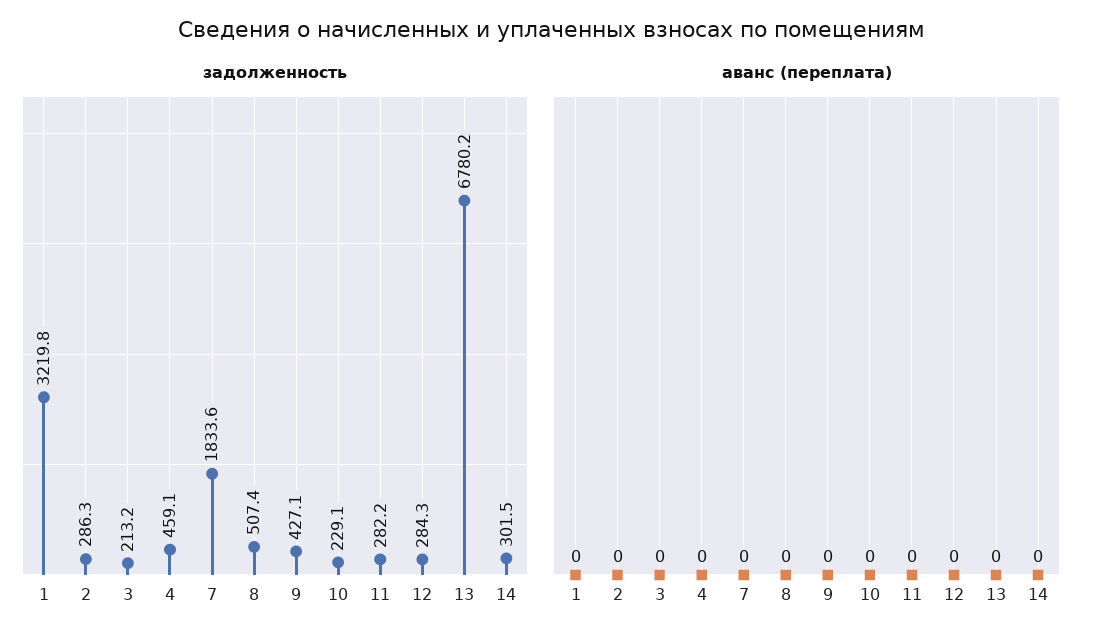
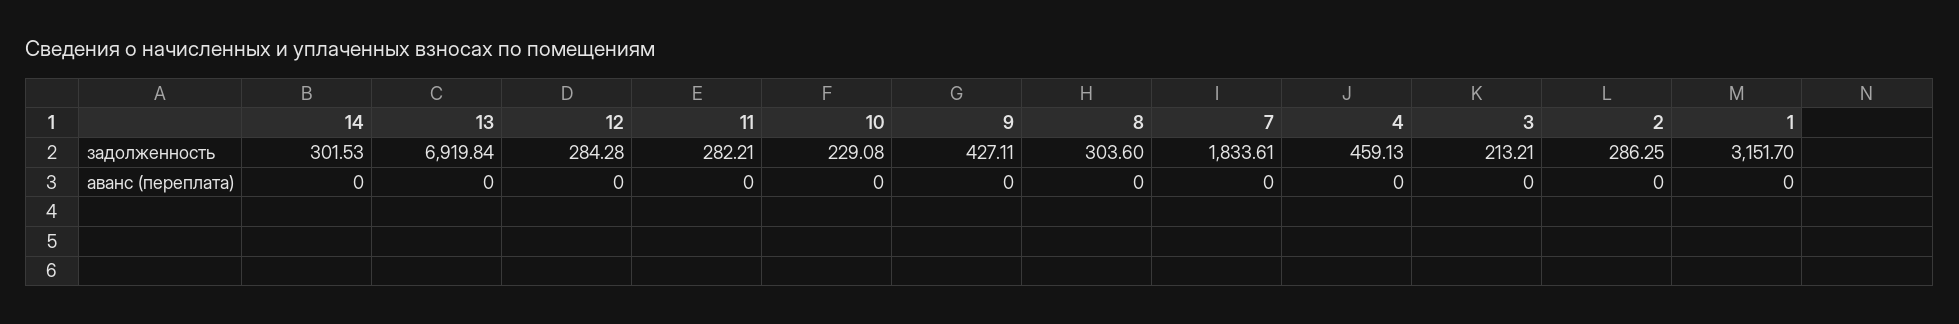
  {
    "задолженность": {
-     "1": 3219.8,
+     "1": 3151.7,
      "2": 286.25,
      "3": 213.21,
      "4": 459.13,
      "7": 1833.61,
-     "8": 507.4,
+     "8": 303.6,
      "9": 427.11,
      "10": 229.08,
      "11": 282.21,
      "12": 284.28,
-     "13": 6780.2,
+     "13": 6919.84,
      "14": 301.53
    },
    "аванс (переплата)": {
      "1": 0,
      "2": 0,
      "3": 0,
      "4": 0,
      "7": 0,
      "8": 0,
      "9": 0,
      "10": 0,
      "11": 0,
      "12": 0,
      "13": 0,
      "14": 0
    }
  }

